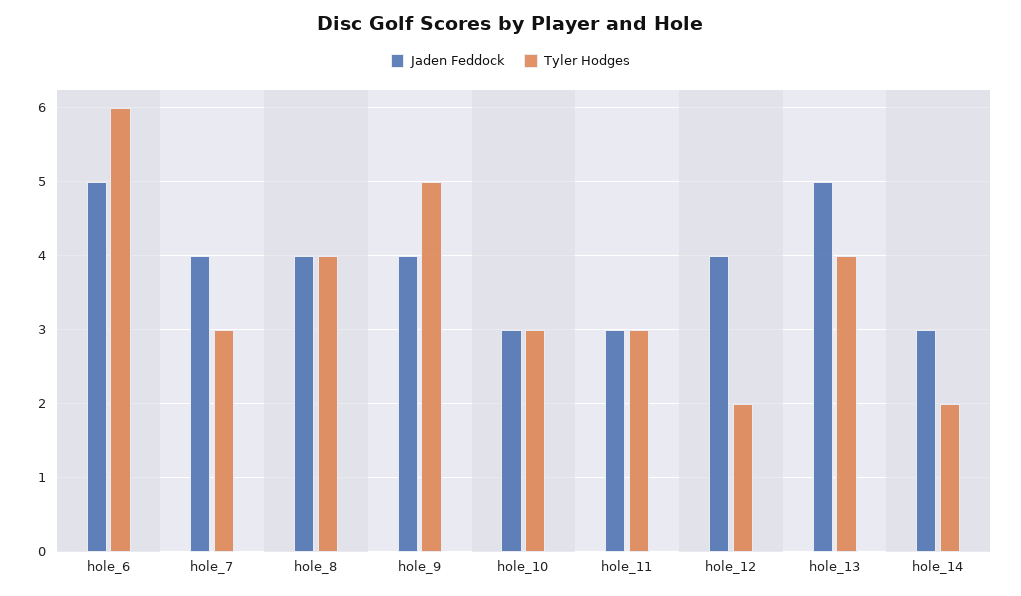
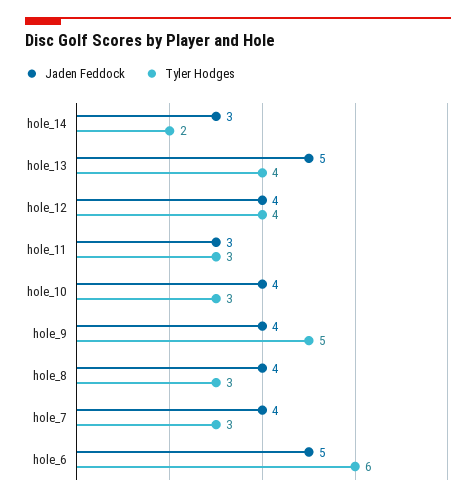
  {
    "Jaden Feddock": {
      "hole_6": 5,
      "hole_7": 4,
      "hole_8": 4,
      "hole_9": 4,
-     "hole_10": 3,
+     "hole_10": 4,
      "hole_11": 3,
      "hole_12": 4,
      "hole_13": 5,
      "hole_14": 3
    },
    "Tyler Hodges": {
      "hole_6": 6,
      "hole_7": 3,
-     "hole_8": 4,
+     "hole_8": 3,
      "hole_9": 5,
      "hole_10": 3,
      "hole_11": 3,
-     "hole_12": 2,
+     "hole_12": 4,
      "hole_13": 4,
      "hole_14": 2
    }
  }

